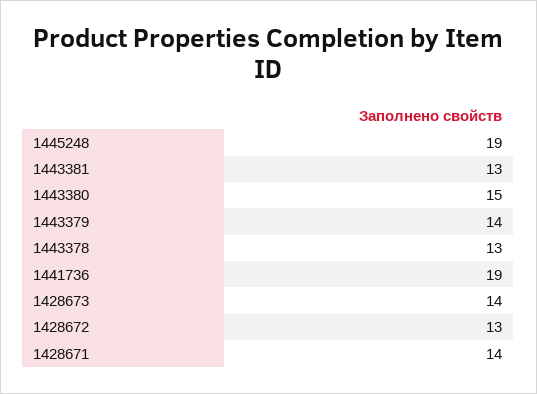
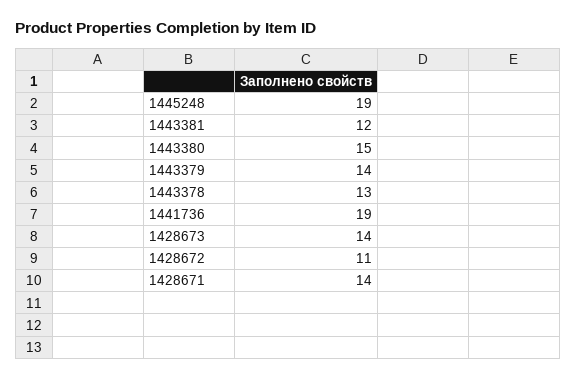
  {
    "1445248": 19,
-   "1443381": 13,
+   "1443381": 12,
    "1443380": 15,
    "1443379": 14,
    "1443378": 13,
    "1441736": 19,
    "1428673": 14,
-   "1428672": 13,
+   "1428672": 11,
    "1428671": 14
  }

